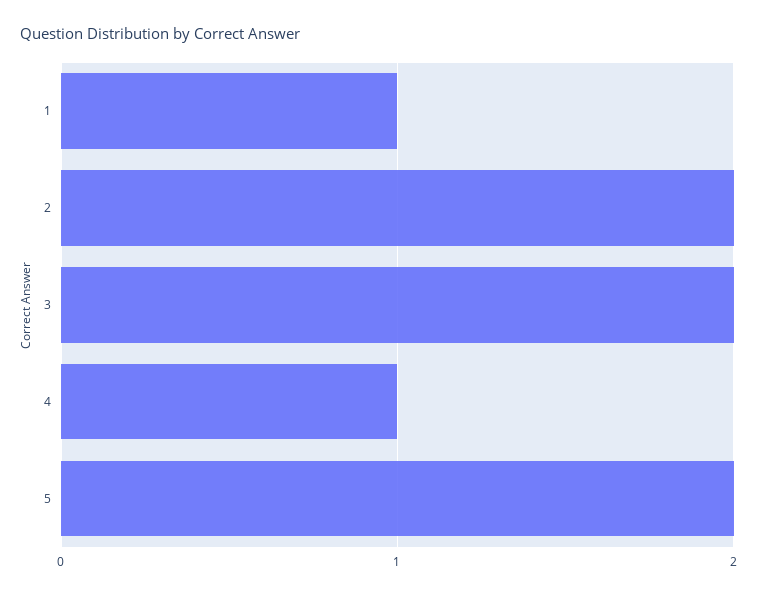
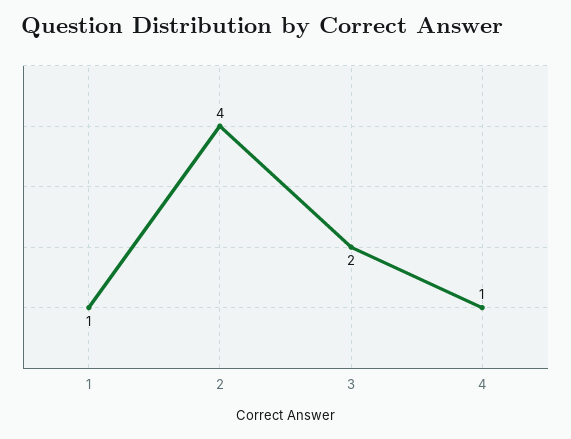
  {
    "1": 1,
-   "2": 2,
+   "2": 4,
    "3": 2,
-   "4": 1,
+   "4": 1
-   "5": 2
  }

